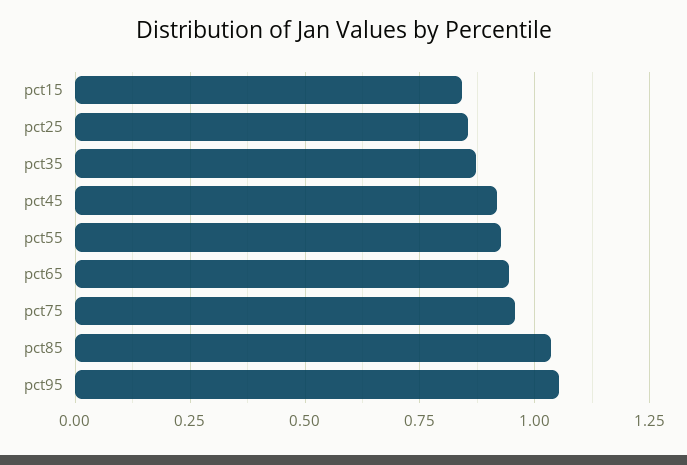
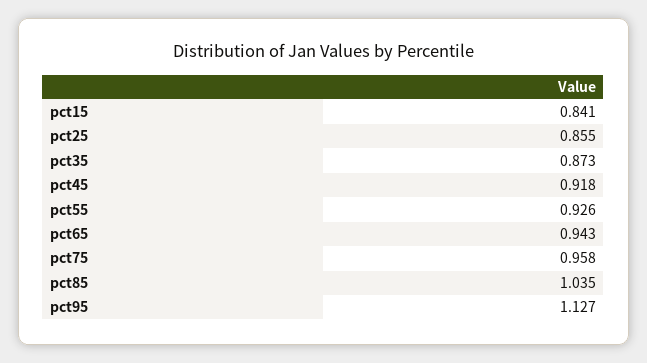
  {
    "pct15": 0.841,
    "pct25": 0.855,
    "pct35": 0.873,
    "pct45": 0.918,
    "pct55": 0.926,
    "pct65": 0.943,
    "pct75": 0.958,
    "pct85": 1.035,
-   "pct95": 1.05
+   "pct95": 1.127
  }

